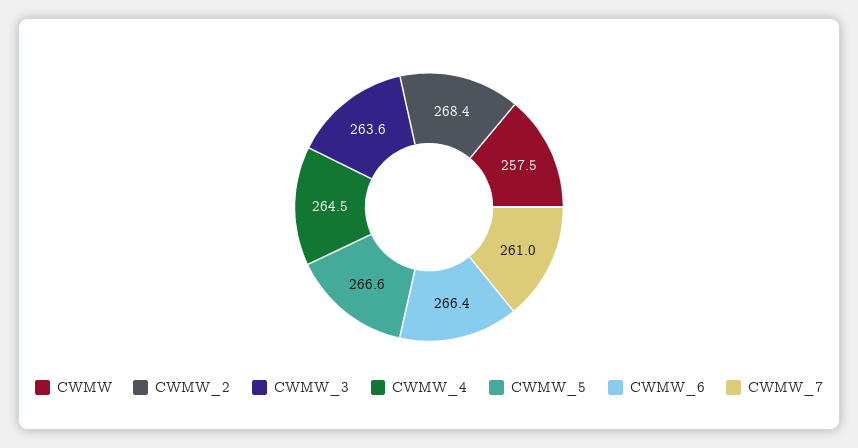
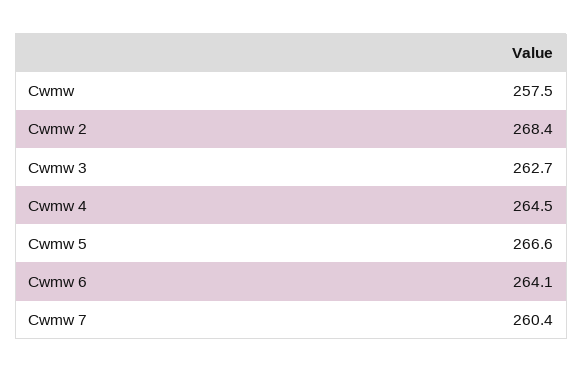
  {
    "CWMW": 257.5,
    "CWMW_2": 268.4,
-   "CWMW_3": 263.6,
+   "CWMW_3": 262.7,
    "CWMW_4": 264.5,
    "CWMW_5": 266.6,
-   "CWMW_6": 266.4,
+   "CWMW_6": 264.1,
-   "CWMW_7": 261
+   "CWMW_7": 260.4
  }

